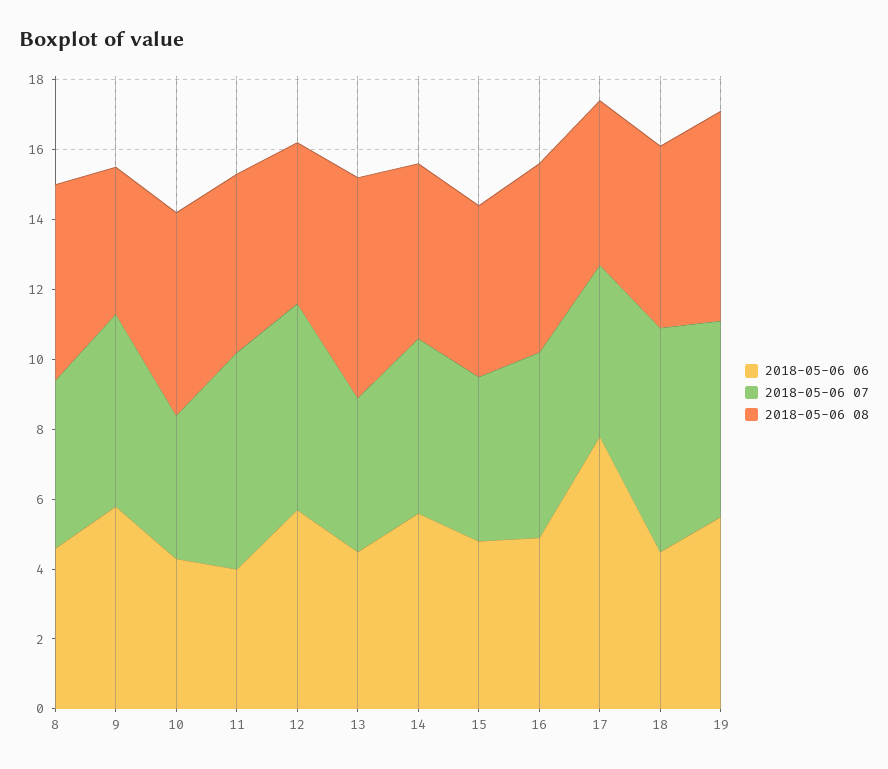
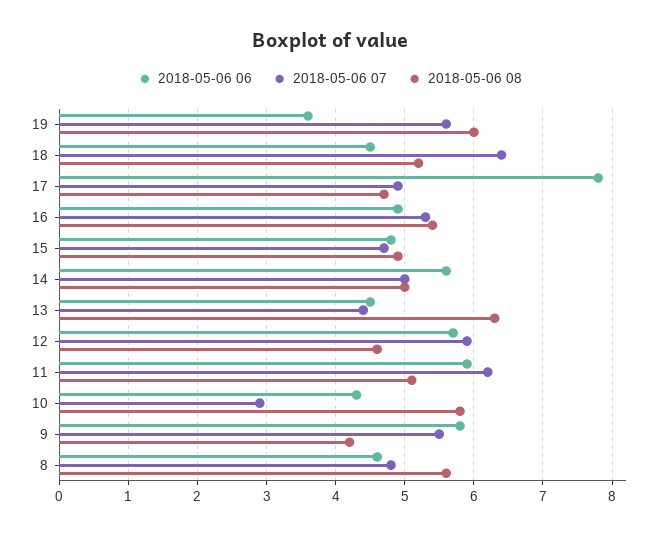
  {
    "2018-05-06 06": {
      "8": 4.6,
      "9": 5.8,
      "10": 4.3,
-     "11": 4,
+     "11": 5.9,
      "12": 5.7,
      "13": 4.5,
      "14": 5.6,
      "15": 4.8,
      "16": 4.9,
      "17": 7.8,
      "18": 4.5,
-     "19": 5.5
+     "19": 3.6
    },
    "2018-05-06 07": {
      "8": 4.8,
      "9": 5.5,
-     "10": 4,
+     "10": 2.9,
      "11": 6.2,
      "12": 5.9,
      "13": 4.4,
      "14": 5,
      "15": 4.7,
      "16": 5.3,
      "17": 4.9,
      "18": 6.4,
      "19": 5.6
    },
    "2018-05-06 08": {
      "8": 5.6,
      "9": 4.2,
      "10": 5.8,
      "11": 5.1,
      "12": 4.6,
      "13": 6.3,
      "14": 5,
      "15": 4.9,
      "16": 5.4,
      "17": 4.7,
      "18": 5.2,
      "19": 6
    }
  }

